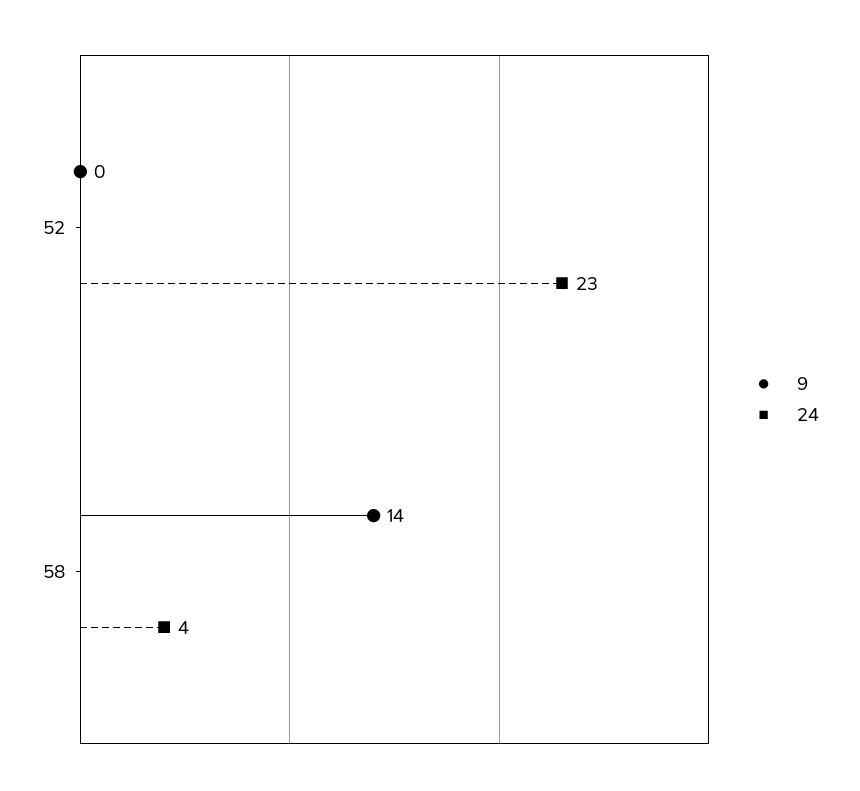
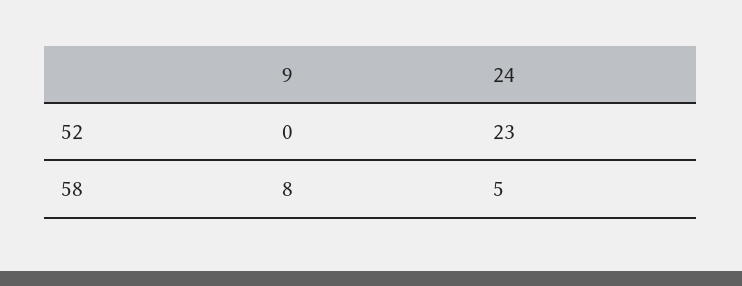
  {
    "9": {
      "52": 0,
-     "58": 14
+     "58": 8
    },
    "24": {
      "52": 23,
-     "58": 4
+     "58": 5
    }
  }

